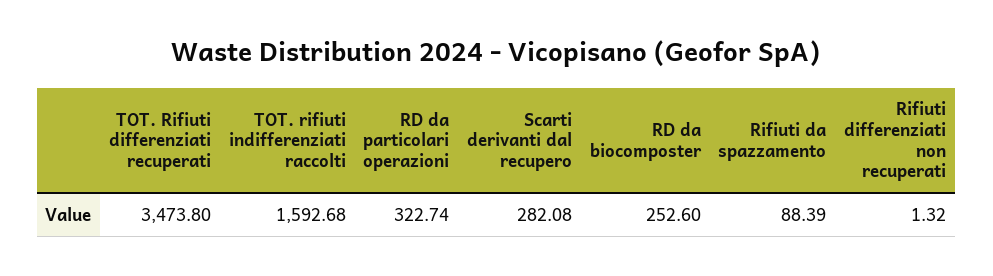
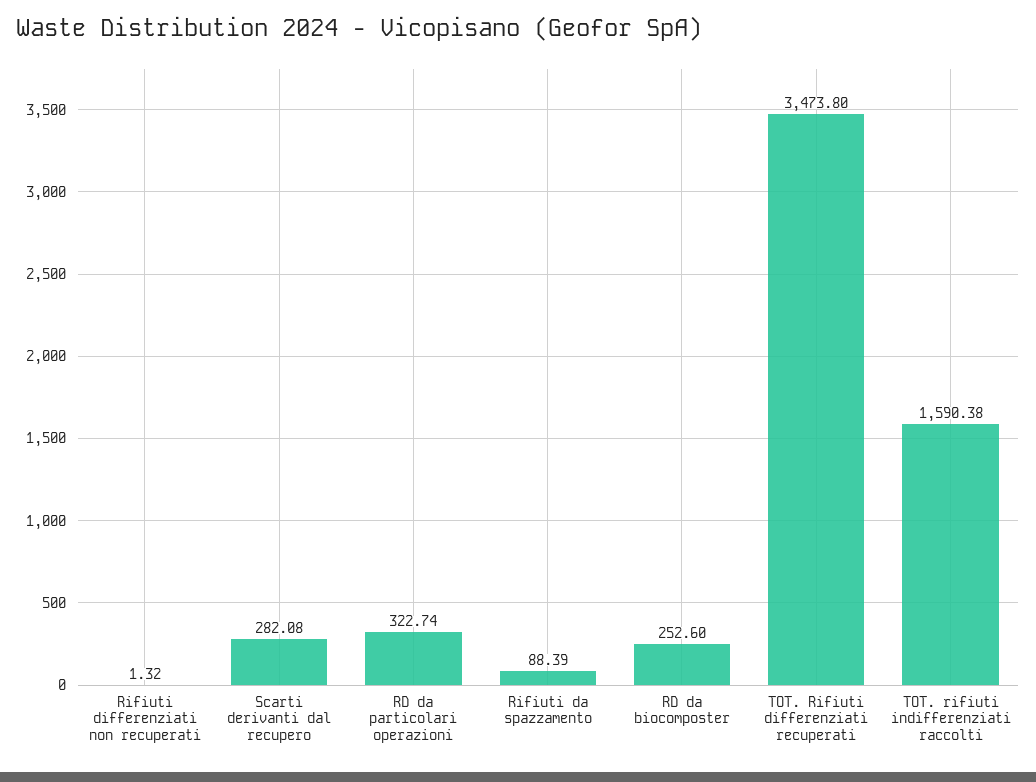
  {
    "TOT. Rifiuti differenziati recuperati": 3473.8,
-   "TOT. rifiuti indifferenziati raccolti": 1592.68,
+   "TOT. rifiuti indifferenziati raccolti": 1590.38,
    "RD da particolari operazioni": 322.74,
    "Scarti derivanti dal recupero": 282.08,
    "RD da biocomposter": 252.6,
    "Rifiuti da spazzamento": 88.39,
    "Rifiuti differenziati non recuperati": 1.32
  }

